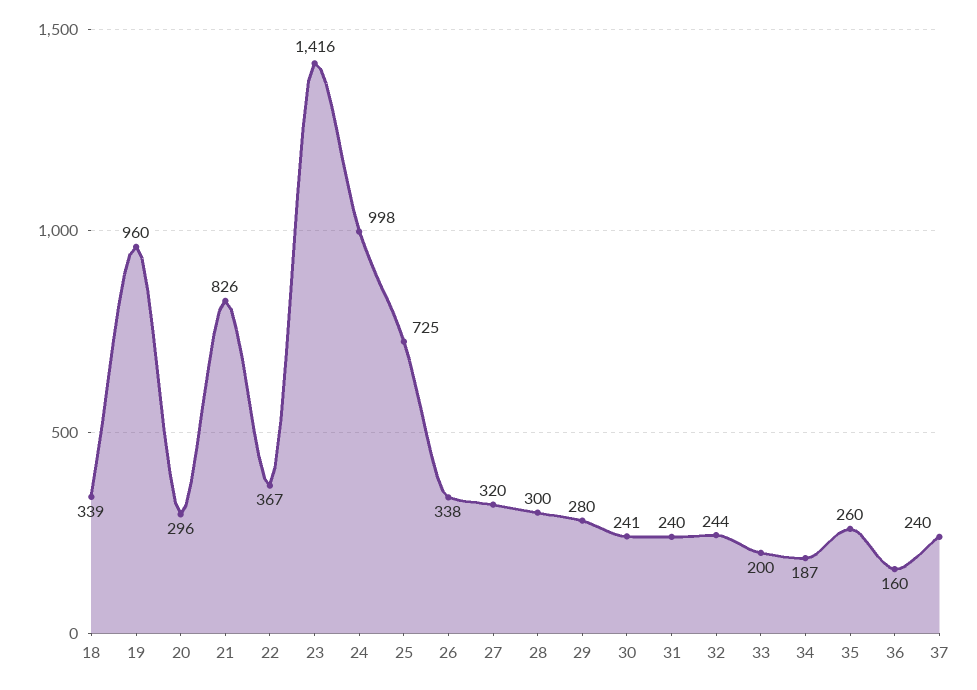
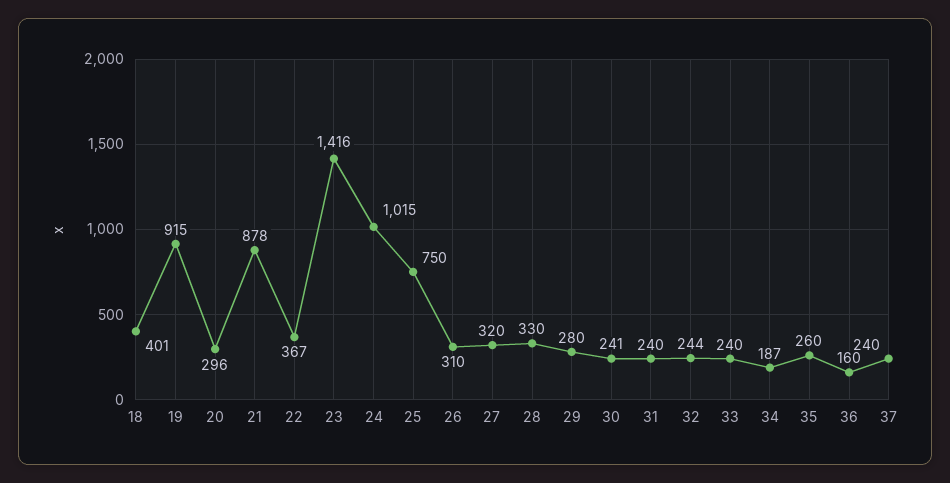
  {
-   "18": 339,
+   "18": 401,
-   "19": 960,
+   "19": 915,
    "20": 296,
-   "21": 826,
+   "21": 878,
    "22": 367,
    "23": 1416,
-   "24": 998,
+   "24": 1015,
-   "25": 725,
+   "25": 750,
-   "26": 338,
+   "26": 310,
    "27": 320,
-   "28": 300,
+   "28": 330,
    "29": 280,
    "30": 241,
    "31": 240,
    "32": 244,
-   "33": 200,
+   "33": 240,
    "34": 187,
    "35": 260,
    "36": 160,
    "37": 240
  }

